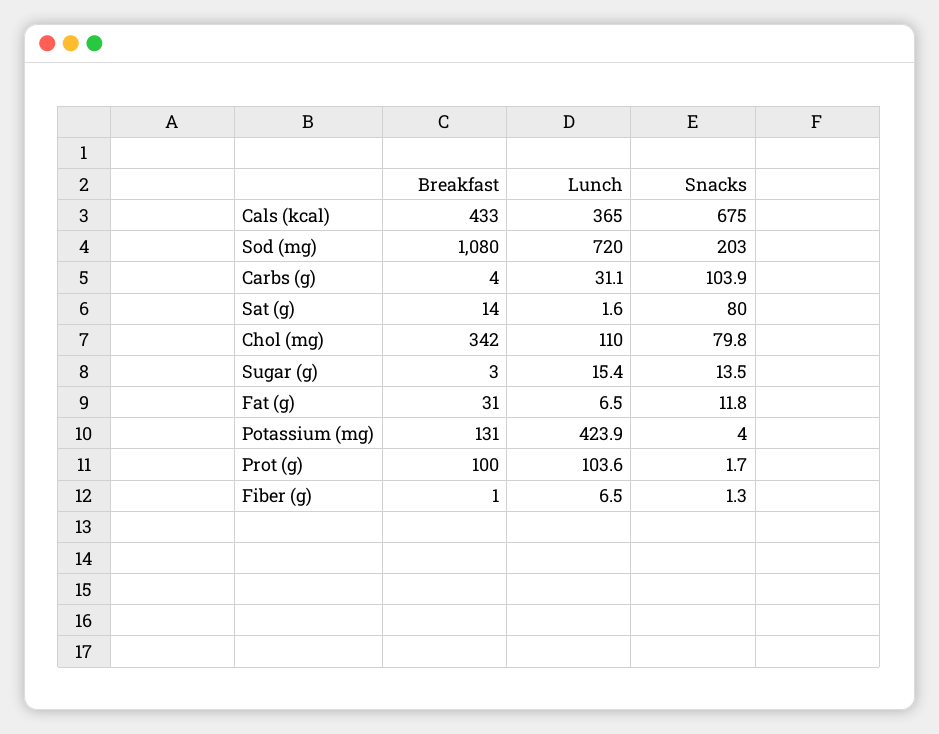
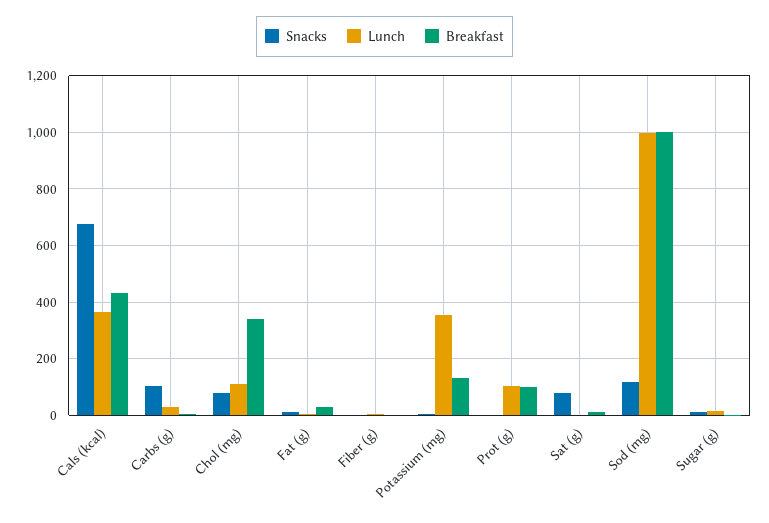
  {
    "Breakfast": {
      "Cals (kcal)": 433,
-     "Sod (mg)": 1080,
+     "Sod (mg)": 1000,
      "Carbs (g)": 4,
      "Sat (g)": 14,
      "Chol (mg)": 342,
      "Sugar (g)": 3,
      "Fat (g)": 31,
      "Potassium (mg)": 131,
      "Prot (g)": 100,
      "Fiber (g)": 1
    },
    "Lunch": {
      "Cals (kcal)": 365,
-     "Sod (mg)": 720,
+     "Sod (mg)": 1000,
      "Carbs (g)": 31.1,
      "Sat (g)": 1.6,
      "Chol (mg)": 110,
      "Sugar (g)": 15.4,
      "Fat (g)": 6.5,
-     "Potassium (mg)": 423.9,
+     "Potassium (mg)": 350,
      "Prot (g)": 103.6,
      "Fiber (g)": 6.5
    },
    "Snacks": {
      "Cals (kcal)": 675,
-     "Sod (mg)": 203,
+     "Sod (mg)": 125,
      "Carbs (g)": 103.9,
      "Sat (g)": 80,
      "Chol (mg)": 79.8,
      "Sugar (g)": 13.5,
      "Fat (g)": 11.8,
      "Potassium (mg)": 4,
      "Prot (g)": 1.7,
      "Fiber (g)": 1.3
    }
  }

